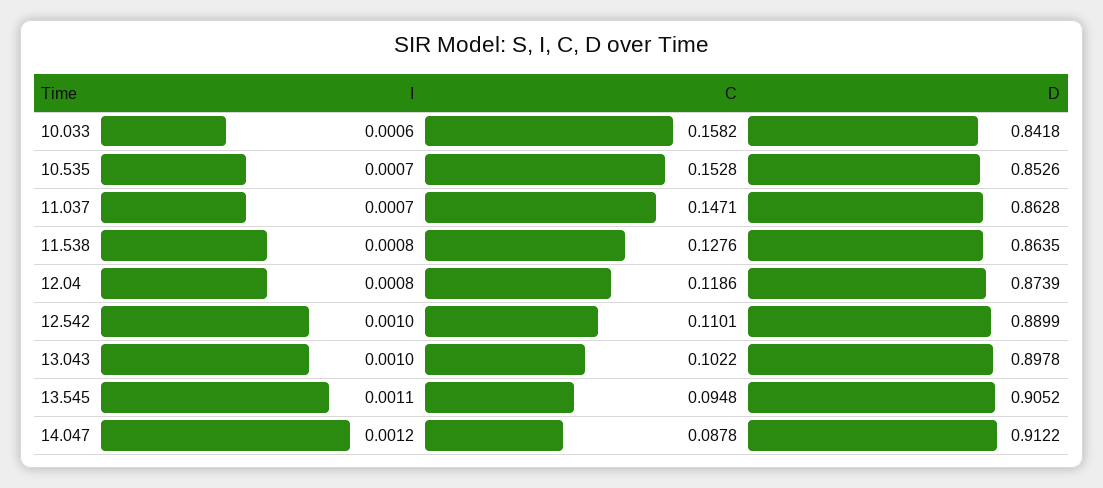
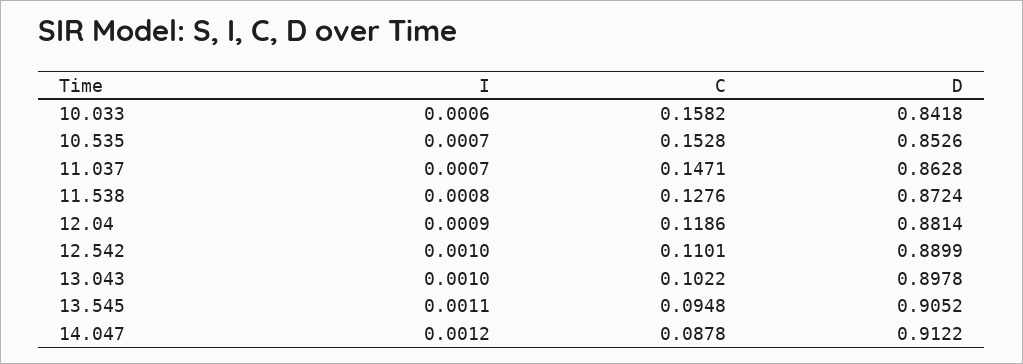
  {
    "I": {
      "10.033": 0.0006,
      "10.535": 0.0007,
      "11.037": 0.0007,
      "11.538": 0.0008,
-     "12.04": 0.0008,
+     "12.04": 0.0009,
      "12.542": 0.001,
      "13.043": 0.001,
      "13.545": 0.0011,
      "14.047": 0.0012
    },
    "C": {
      "10.033": 0.1582,
      "10.535": 0.1528,
      "11.037": 0.1471,
      "11.538": 0.1276,
      "12.04": 0.1186,
      "12.542": 0.1101,
      "13.043": 0.1022,
      "13.545": 0.0948,
      "14.047": 0.0878
    },
    "D": {
      "10.033": 0.8418,
      "10.535": 0.8526,
      "11.037": 0.8628,
-     "11.538": 0.8635,
+     "11.538": 0.8724,
-     "12.04": 0.8739,
+     "12.04": 0.8814,
      "12.542": 0.8899,
      "13.043": 0.8978,
      "13.545": 0.9052,
      "14.047": 0.9122
    }
  }

